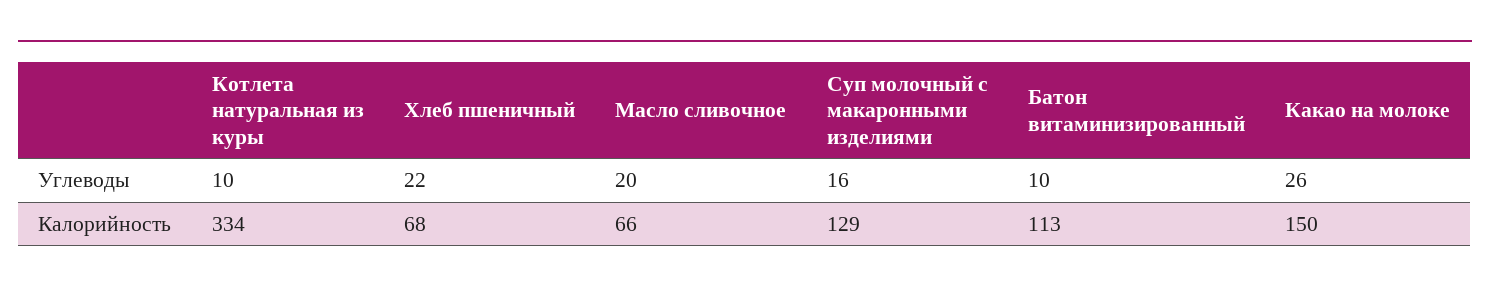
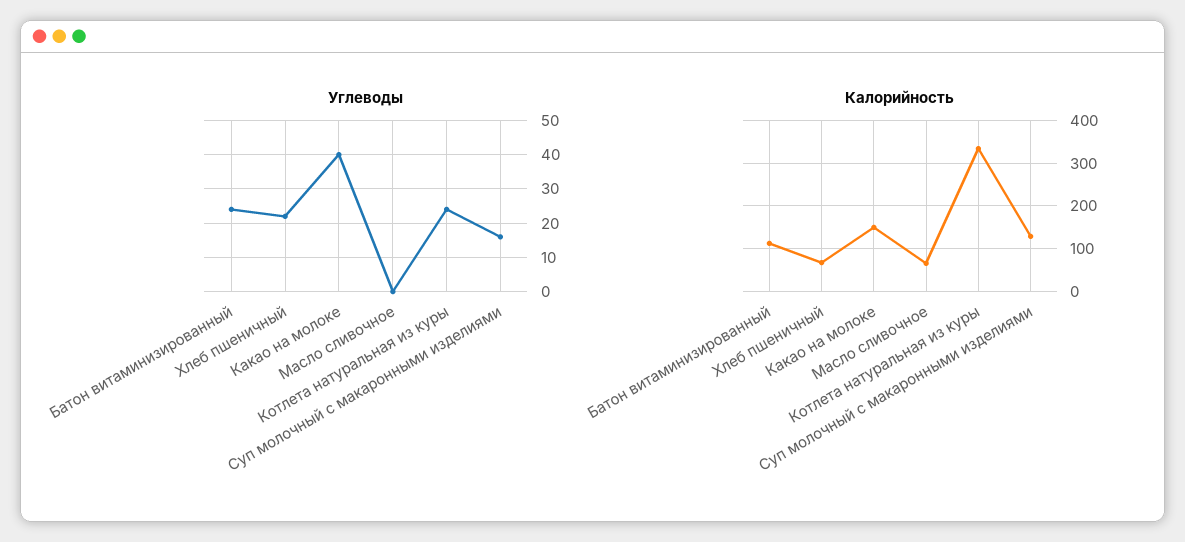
  {
    "Углеводы": {
-     "Котлета натуральная из куры": 10,
+     "Котлета натуральная из куры": 25,
      "Хлеб пшеничный": 22,
-     "Масло сливочное": 20,
+     "Масло сливочное": 0,
      "Суп молочный с макаронными изделиями": 16,
-     "Батон витаминизированный": 10,
+     "Батон витаминизированный": 25,
-     "Какао на молоке": 26
+     "Какао на молоке": 40
    },
    "Калорийность": {
      "Котлета натуральная из куры": 334,
      "Хлеб пшеничный": 68,
      "Масло сливочное": 66,
      "Суп молочный с макаронными изделиями": 129,
      "Батон витаминизированный": 113,
      "Какао на молоке": 150
    }
  }

